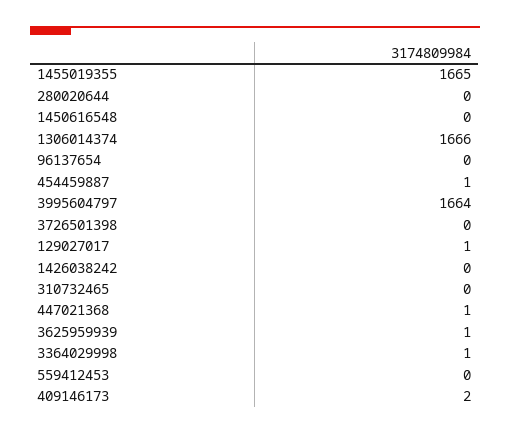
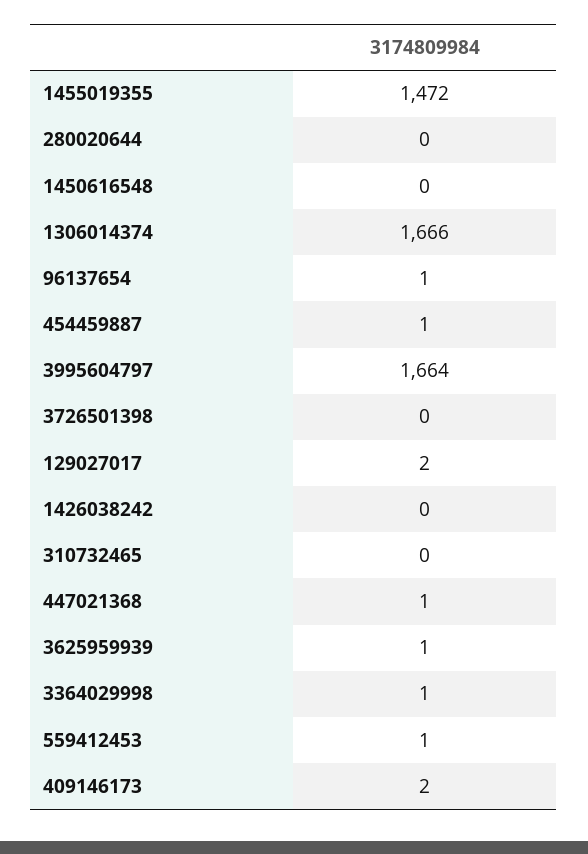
  {
-   "1455019355": 1665,
+   "1455019355": 1472,
    "280020644": 0,
    "1450616548": 0,
    "1306014374": 1666,
-   "96137654": 0,
+   "96137654": 1,
    "454459887": 1,
    "3995604797": 1664,
    "3726501398": 0,
-   "129027017": 1,
+   "129027017": 2,
    "1426038242": 0,
    "310732465": 0,
    "447021368": 1,
    "3625959939": 1,
    "3364029998": 1,
-   "559412453": 0,
+   "559412453": 1,
    "409146173": 2
  }

